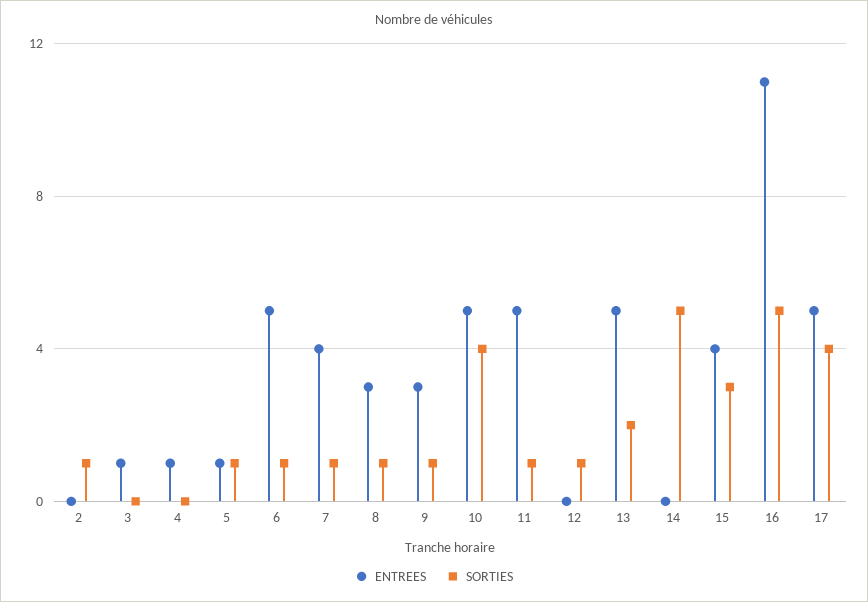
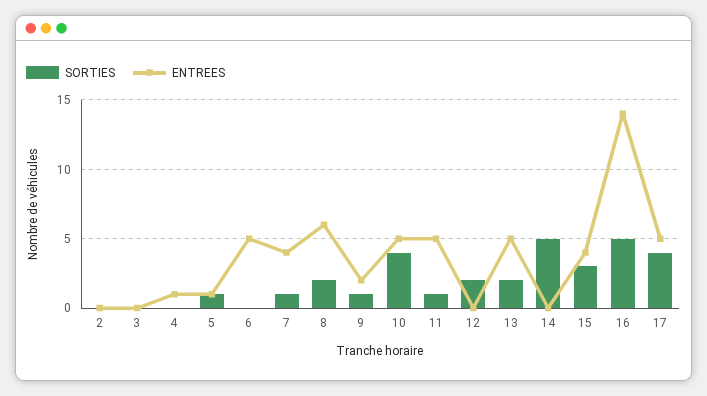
  {
    "ENTREES": {
      "2": 0,
-     "3": 1,
+     "3": 0,
      "4": 1,
      "5": 1,
      "6": 5,
      "7": 4,
-     "8": 3,
+     "8": 6,
-     "9": 3,
+     "9": 2,
      "10": 5,
      "11": 5,
      "12": 0,
      "13": 5,
      "14": 0,
      "15": 4,
-     "16": 11,
+     "16": 14,
      "17": 5
    },
    "SORTIES": {
-     "2": 1,
+     "2": 0,
      "3": 0,
      "4": 0,
      "5": 1,
-     "6": 1,
+     "6": 0,
      "7": 1,
-     "8": 1,
+     "8": 2,
      "9": 1,
      "10": 4,
      "11": 1,
-     "12": 1,
+     "12": 2,
      "13": 2,
      "14": 5,
      "15": 3,
      "16": 5,
      "17": 4
    }
  }

